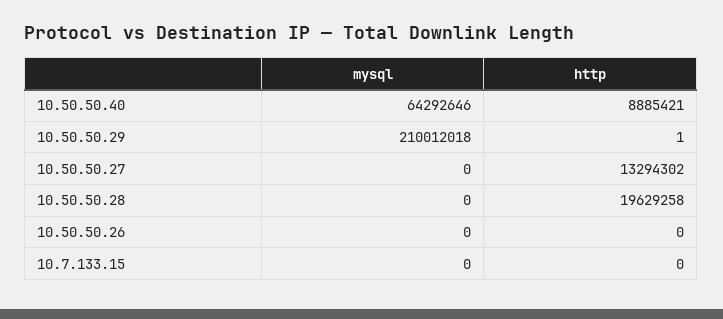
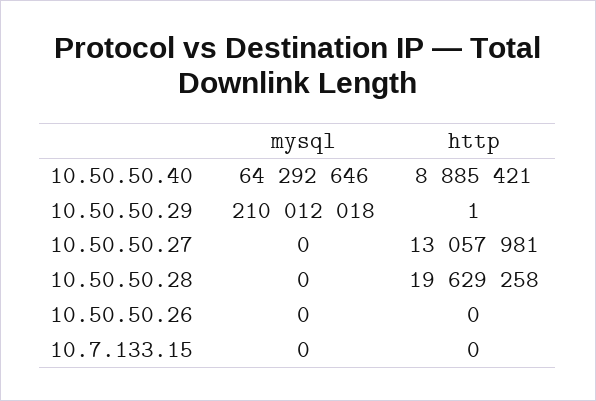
  {
    "mysql": {
      "10.50.50.40": 64292646,
      "10.50.50.29": 210012018,
      "10.50.50.27": 0,
      "10.50.50.28": 0,
      "10.50.50.26": 0,
      "10.7.133.15": 0
    },
    "http": {
      "10.50.50.40": 8885421,
      "10.50.50.29": 1,
-     "10.50.50.27": 13294302,
+     "10.50.50.27": 13057981,
      "10.50.50.28": 19629258,
      "10.50.50.26": 0,
      "10.7.133.15": 0
    }
  }

